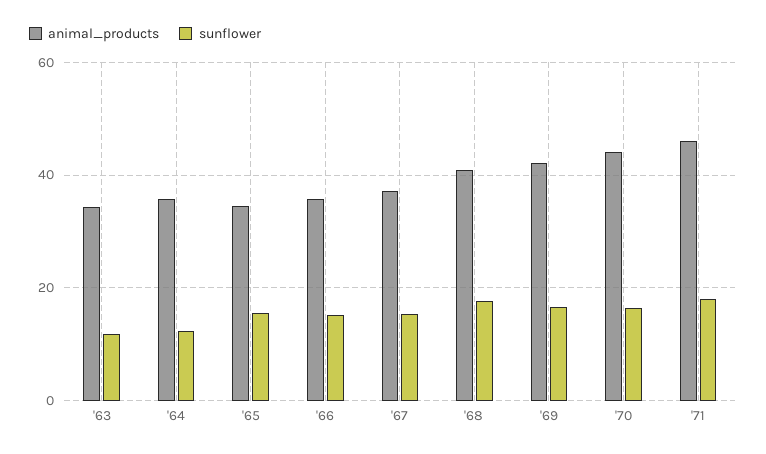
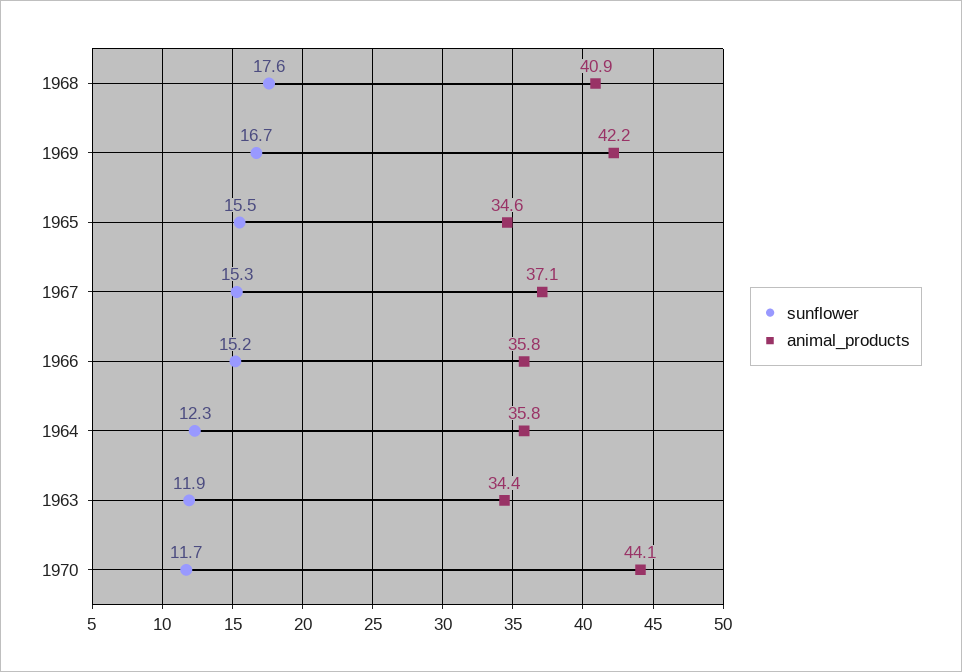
  {
    "animal_products": {
      "'63": 34.4,
      "'64": 35.8,
      "'65": 34.6,
      "'66": 35.8,
      "'67": 37.1,
      "'68": 40.9,
      "'69": 42.2,
-     "'70": 44.1,
+     "'70": 44.1
-     "'71": 46
    },
    "sunflower": {
      "'63": 11.9,
      "'64": 12.3,
      "'65": 15.5,
      "'66": 15.2,
      "'67": 15.3,
      "'68": 17.6,
      "'69": 16.7,
-     "'70": 16,
+     "'70": 11.7
-     "'71": 18
    }
  }

